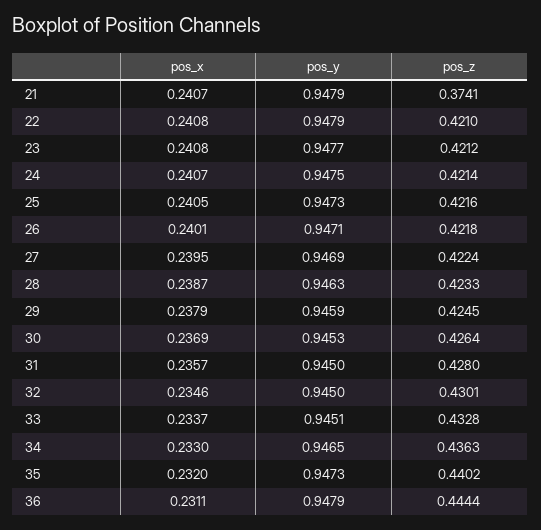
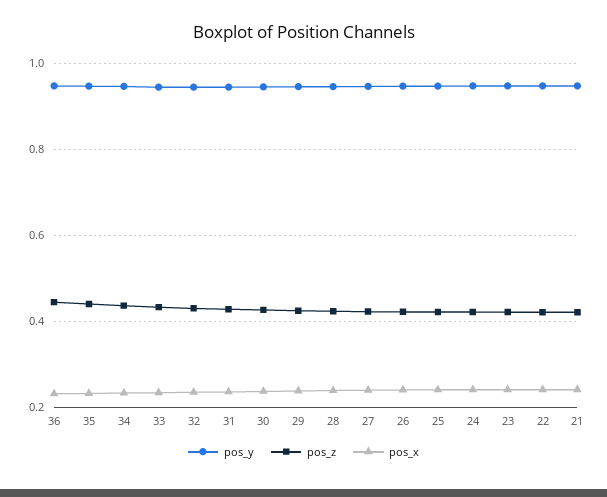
  {
    "pos_x": {
      "21": 0.2407,
      "22": 0.2408,
      "23": 0.2408,
      "24": 0.2407,
      "25": 0.2405,
      "26": 0.2401,
      "27": 0.2395,
      "28": 0.2387,
      "29": 0.2379,
      "30": 0.2369,
      "31": 0.2357,
      "32": 0.2346,
      "33": 0.2337,
      "34": 0.233,
      "35": 0.232,
      "36": 0.2311
    },
    "pos_y": {
      "21": 0.9479,
      "22": 0.9479,
      "23": 0.9477,
      "24": 0.9475,
      "25": 0.9473,
      "26": 0.9471,
      "27": 0.9469,
      "28": 0.9463,
      "29": 0.9459,
      "30": 0.9453,
      "31": 0.945,
      "32": 0.945,
      "33": 0.9451,
      "34": 0.9465,
      "35": 0.9473,
      "36": 0.9479
    },
    "pos_z": {
-     "21": 0.3741,
+     "21": 0.42,
      "22": 0.421,
      "23": 0.4212,
      "24": 0.4214,
      "25": 0.4216,
      "26": 0.4218,
      "27": 0.4224,
      "28": 0.4233,
      "29": 0.4245,
      "30": 0.4264,
      "31": 0.428,
      "32": 0.4301,
      "33": 0.4328,
      "34": 0.4363,
      "35": 0.4402,
      "36": 0.4444
    }
  }

